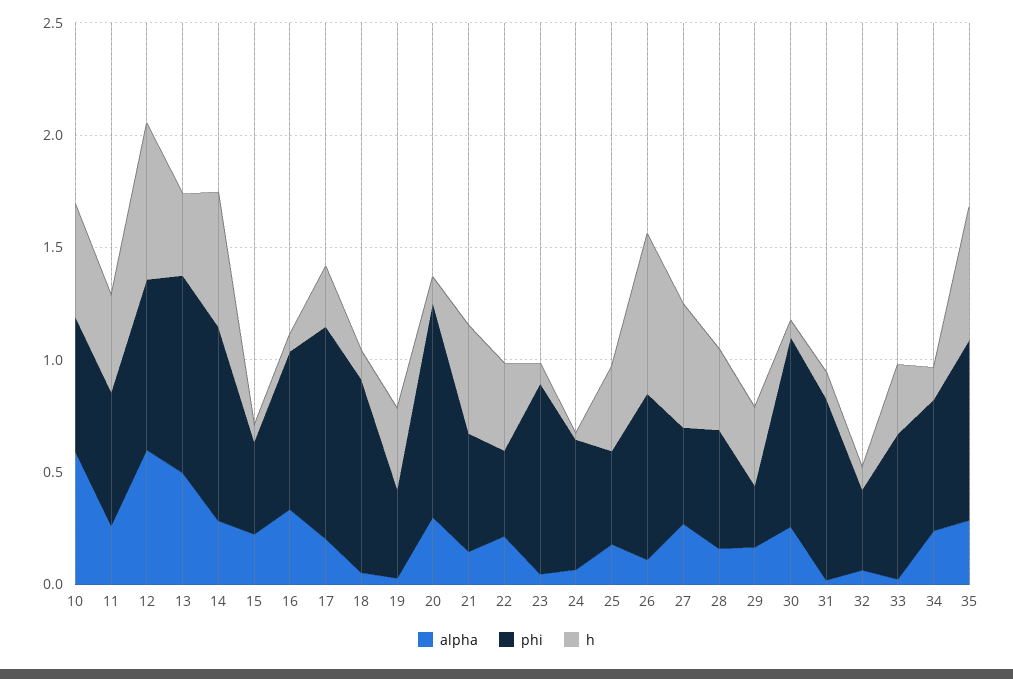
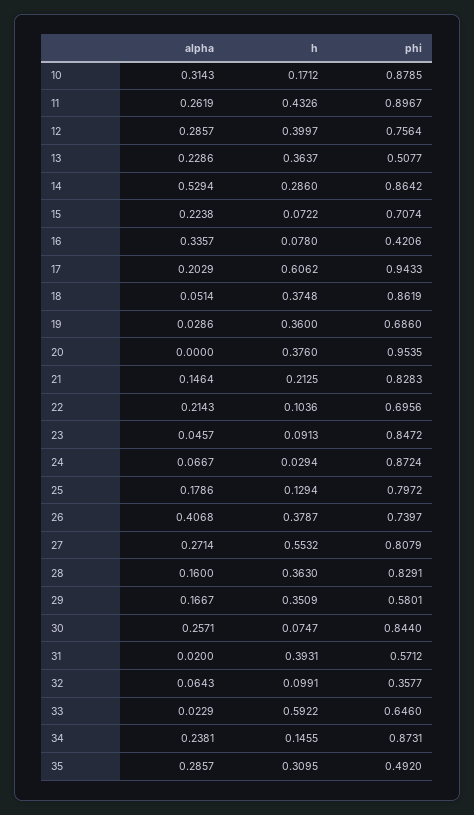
  {
    "alpha": {
-     "10": 0.6,
+     "10": 0.3143,
      "11": 0.2619,
-     "12": 0.6,
+     "12": 0.2857,
-     "13": 0.5,
+     "13": 0.2286,
-     "14": 0.3,
+     "14": 0.5294,
      "15": 0.2238,
      "16": 0.3357,
      "17": 0.2029,
      "18": 0.0514,
      "19": 0.0286,
-     "20": 0.3,
+     "20": 0,
      "21": 0.1464,
      "22": 0.2143,
      "23": 0.0457,
      "24": 0.0667,
      "25": 0.1786,
-     "26": 0.1,
+     "26": 0.4068,
      "27": 0.2714,
      "28": 0.16,
      "29": 0.1667,
      "30": 0.2571,
      "31": 0.02,
      "32": 0.0643,
      "33": 0.0229,
      "34": 0.2381,
      "35": 0.2857
    },
    "phi": {
-     "10": 0.6,
+     "10": 0.8785,
-     "11": 0.6,
+     "11": 0.8967,
      "12": 0.7564,
-     "13": 0.9,
+     "13": 0.5077,
      "14": 0.8642,
-     "15": 0.4,
+     "15": 0.7074,
-     "16": 0.7,
+     "16": 0.4206,
      "17": 0.9433,
      "18": 0.8619,
-     "19": 0.4,
+     "19": 0.686,
      "20": 0.9535,
-     "21": 0.5,
+     "21": 0.8283,
-     "22": 0.4,
+     "22": 0.6956,
      "23": 0.8472,
-     "24": 0.6,
+     "24": 0.8724,
-     "25": 0.4,
+     "25": 0.7972,
      "26": 0.7397,
-     "27": 0.4,
+     "27": 0.8079,
-     "28": 0.5,
+     "28": 0.8291,
-     "29": 0.3,
+     "29": 0.5801,
      "30": 0.844,
-     "31": 0.8,
+     "31": 0.5712,
      "32": 0.3577,
      "33": 0.646,
-     "34": 0.6,
+     "34": 0.8731,
-     "35": 0.8
+     "35": 0.492
    },
    "h": {
-     "10": 0.5,
+     "10": 0.1712,
      "11": 0.4326,
-     "12": 0.7,
+     "12": 0.3997,
      "13": 0.3637,
-     "14": 0.6,
+     "14": 0.286,
      "15": 0.0722,
      "16": 0.078,
-     "17": 0.3,
+     "17": 0.6062,
-     "18": 0.1,
+     "18": 0.3748,
      "19": 0.36,
-     "20": 0.1,
+     "20": 0.376,
-     "21": 0.5,
+     "21": 0.2125,
-     "22": 0.4,
+     "22": 0.1036,
      "23": 0.0913,
      "24": 0.0294,
-     "25": 0.4,
+     "25": 0.1294,
-     "26": 0.7,
+     "26": 0.3787,
      "27": 0.5532,
      "28": 0.363,
      "29": 0.3509,
      "30": 0.0747,
-     "31": 0.1,
+     "31": 0.3931,
      "32": 0.0991,
-     "33": 0.3,
+     "33": 0.5922,
      "34": 0.1455,
-     "35": 0.6
+     "35": 0.3095
    }
  }

